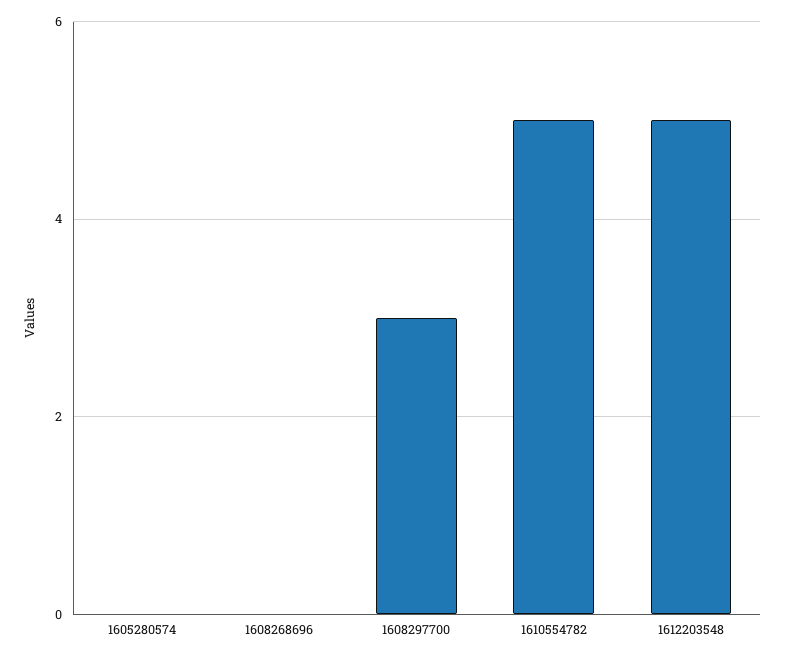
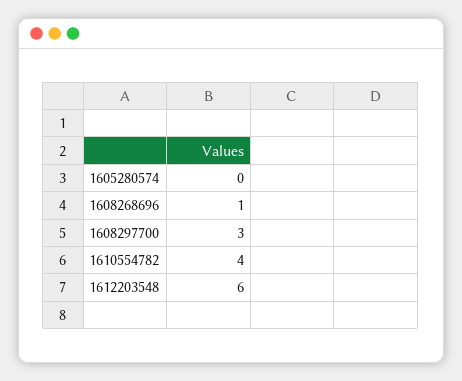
  {
    "1605280574": 0,
-   "1608268696": 0,
+   "1608268696": 1,
    "1608297700": 3,
-   "1610554782": 5,
+   "1610554782": 4,
-   "1612203548": 5
+   "1612203548": 6
  }

